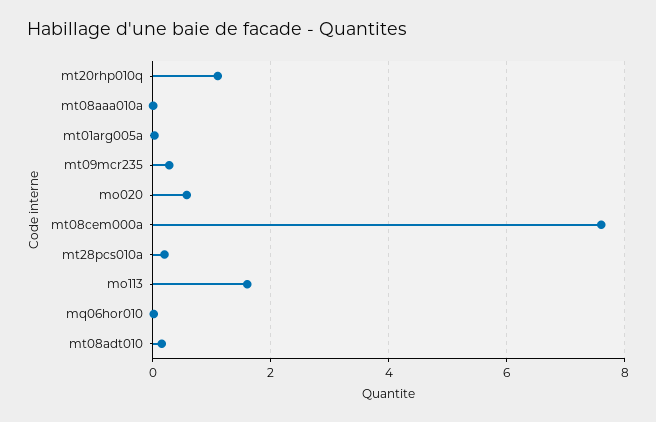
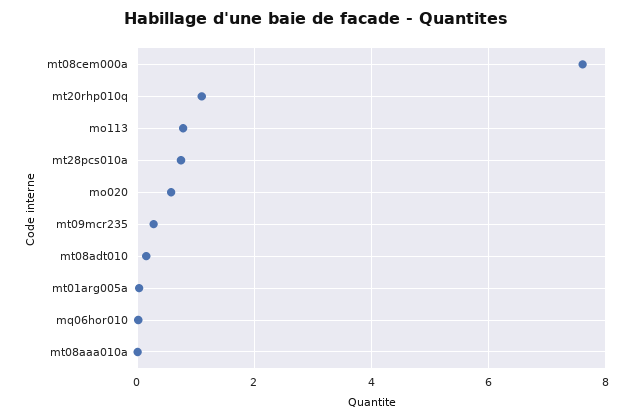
  {
    "mt20rhp010q": 1.2,
    "mt08aaa010a": 0,
    "mt01arg005a": 0,
    "mt09mcr235": 0.2,
    "mo020": 0.6,
    "mt08cem000a": 7.6,
-   "mt28pcs010a": 0.2,
+   "mt28pcs010a": 0.8,
-   "mo113": 1.6,
+   "mo113": 0.8,
    "mq06hor010": 0,
    "mt08adt010": 0.2
  }

